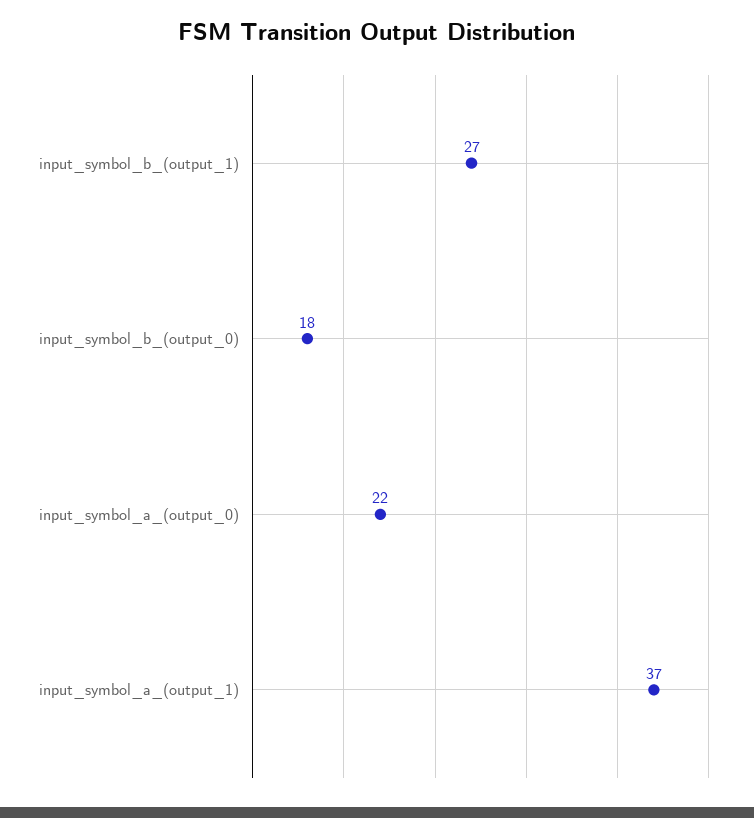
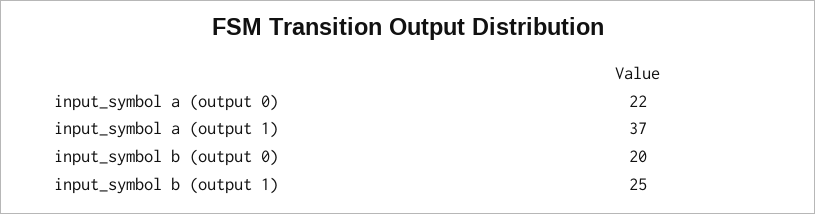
  {
-   "input_symbol_b_(output_1)": 27,
+   "input_symbol_b_(output_1)": 25,
-   "input_symbol_b_(output_0)": 18,
+   "input_symbol_b_(output_0)": 20,
    "input_symbol_a_(output_0)": 22,
    "input_symbol_a_(output_1)": 37
  }

